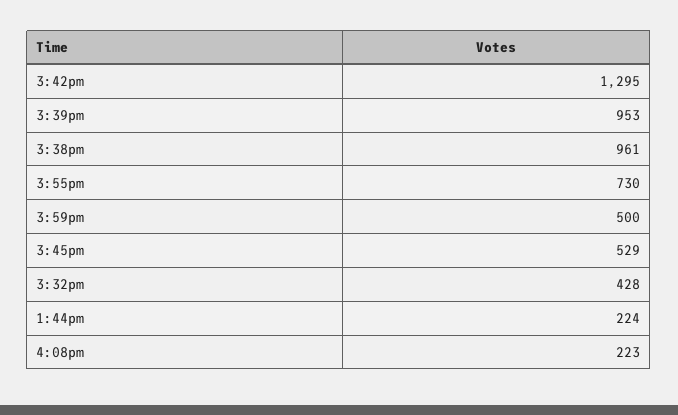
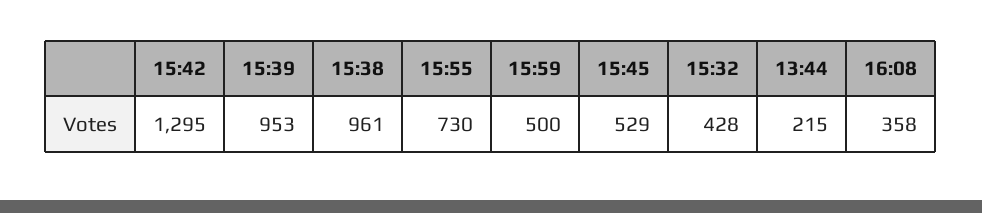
  {
    "3:42pm": 1295,
    "3:39pm": 953,
    "3:38pm": 961,
    "3:55pm": 730,
    "3:59pm": 500,
    "3:45pm": 529,
    "3:32pm": 428,
-   "1:44pm": 224,
+   "1:44pm": 215,
-   "4:08pm": 223
+   "4:08pm": 358
  }

